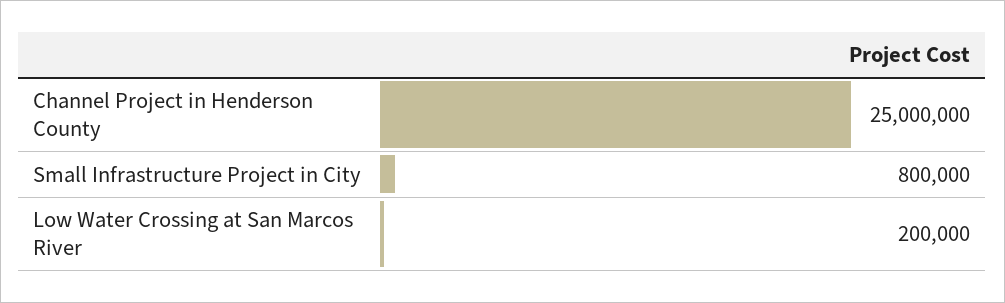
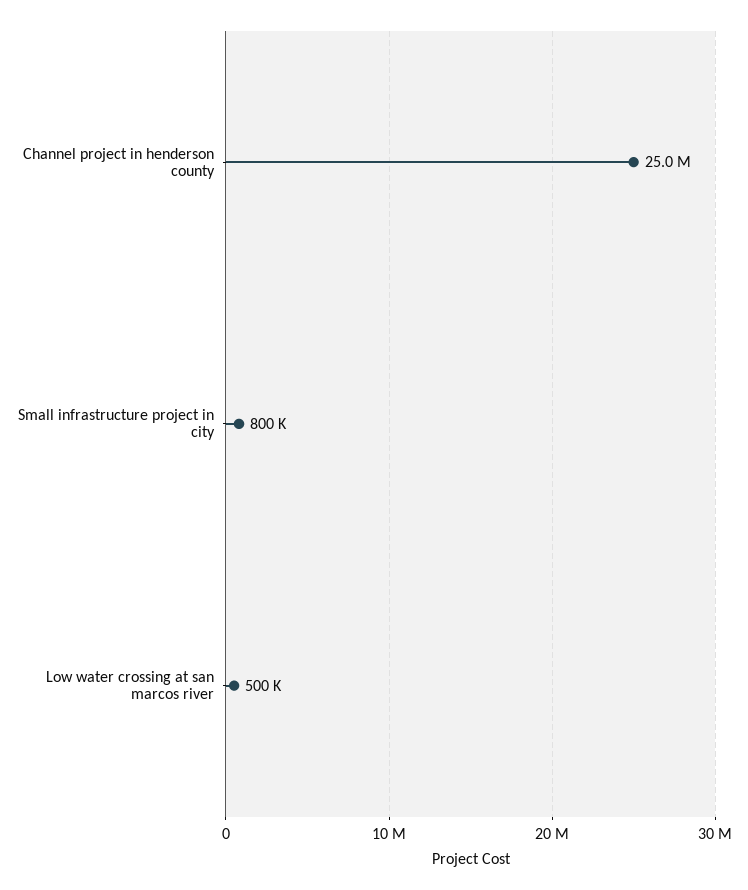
  {
    "Channel Project in Henderson County": 25000000,
    "Small Infrastructure Project in City": 800000,
-   "Low Water Crossing at San Marcos River": 200000
+   "Low Water Crossing at San Marcos River": 500000
  }

